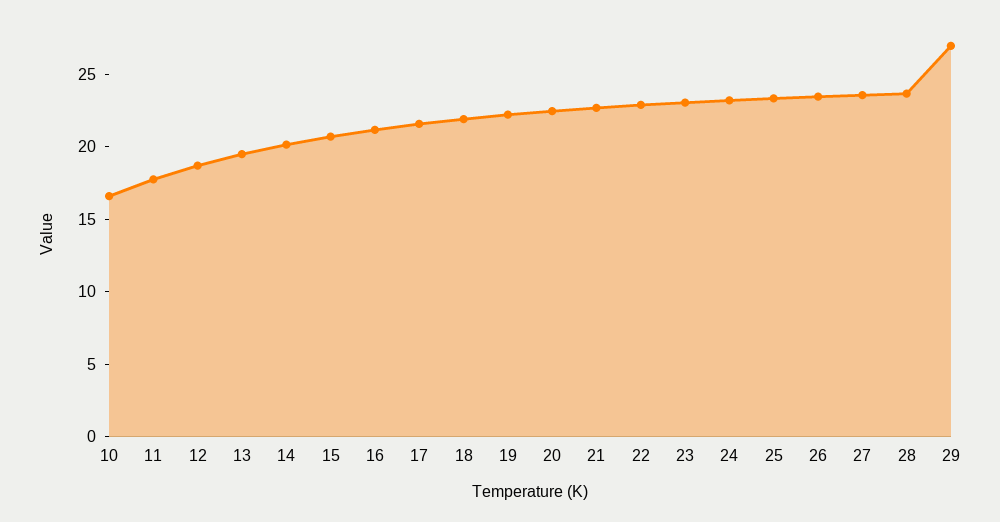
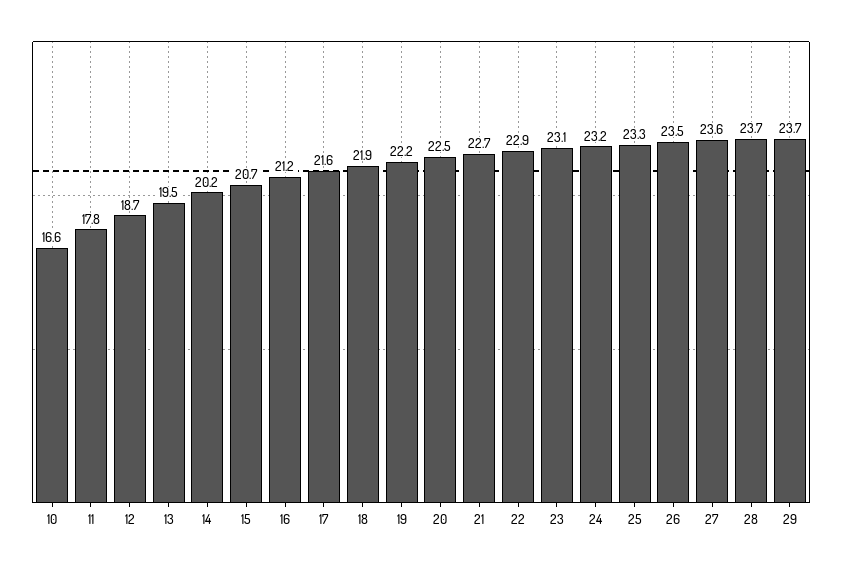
  {
    "10": 16.6,
    "11": 17.8,
    "12": 18.7,
    "13": 19.5,
    "14": 20.2,
    "15": 20.7,
    "16": 21.2,
    "17": 21.6,
    "18": 21.9,
    "19": 22.2,
    "20": 22.5,
    "21": 22.7,
    "22": 22.9,
    "23": 23.1,
    "24": 23.2,
    "25": 23.3,
    "26": 23.5,
    "27": 23.6,
    "28": 23.7,
-   "29": 27
+   "29": 23.7
  }

